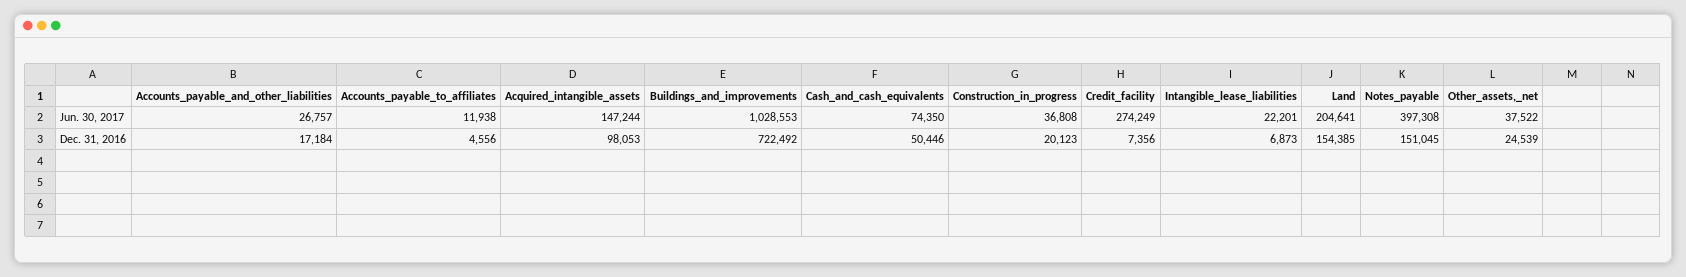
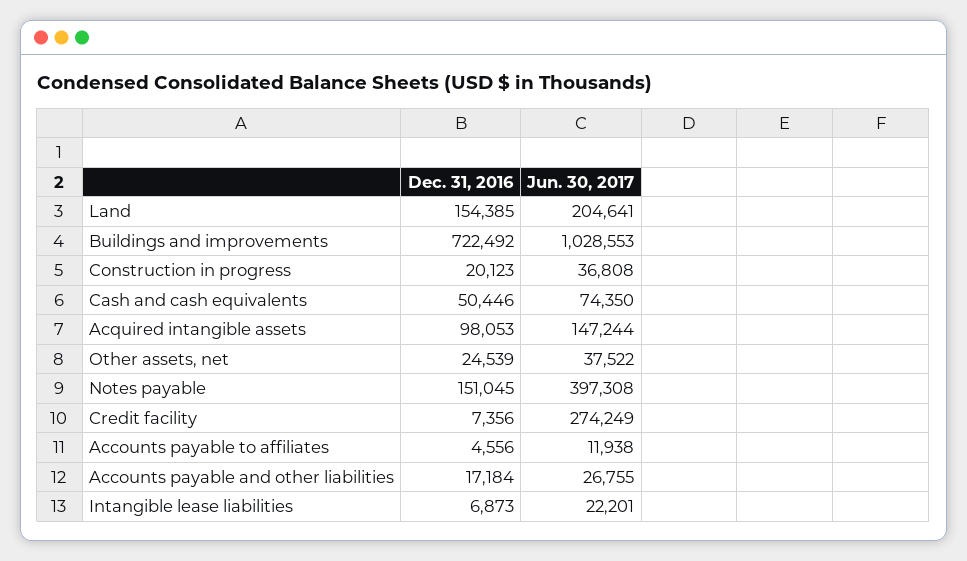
  {
    "Accounts_payable_and_other_liabilities": {
-     "Jun. 30, 2017": 26757,
+     "Jun. 30, 2017": 26755,
      "Dec. 31, 2016": 17184
    },
    "Accounts_payable_to_affiliates": {
      "Jun. 30, 2017": 11938,
      "Dec. 31, 2016": 4556
    },
    "Acquired_intangible_assets": {
      "Jun. 30, 2017": 147244,
      "Dec. 31, 2016": 98053
    },
    "Buildings_and_improvements": {
      "Jun. 30, 2017": 1028553,
      "Dec. 31, 2016": 722492
    },
    "Cash_and_cash_equivalents": {
      "Jun. 30, 2017": 74350,
      "Dec. 31, 2016": 50446
    },
    "Construction_in_progress": {
      "Jun. 30, 2017": 36808,
      "Dec. 31, 2016": 20123
    },
    "Credit_facility": {
      "Jun. 30, 2017": 274249,
      "Dec. 31, 2016": 7356
    },
    "Intangible_lease_liabilities": {
      "Jun. 30, 2017": 22201,
      "Dec. 31, 2016": 6873
    },
    "Land": {
      "Jun. 30, 2017": 204641,
      "Dec. 31, 2016": 154385
    },
    "Notes_payable": {
      "Jun. 30, 2017": 397308,
      "Dec. 31, 2016": 151045
    },
    "Other_assets,_net": {
      "Jun. 30, 2017": 37522,
      "Dec. 31, 2016": 24539
    }
  }

